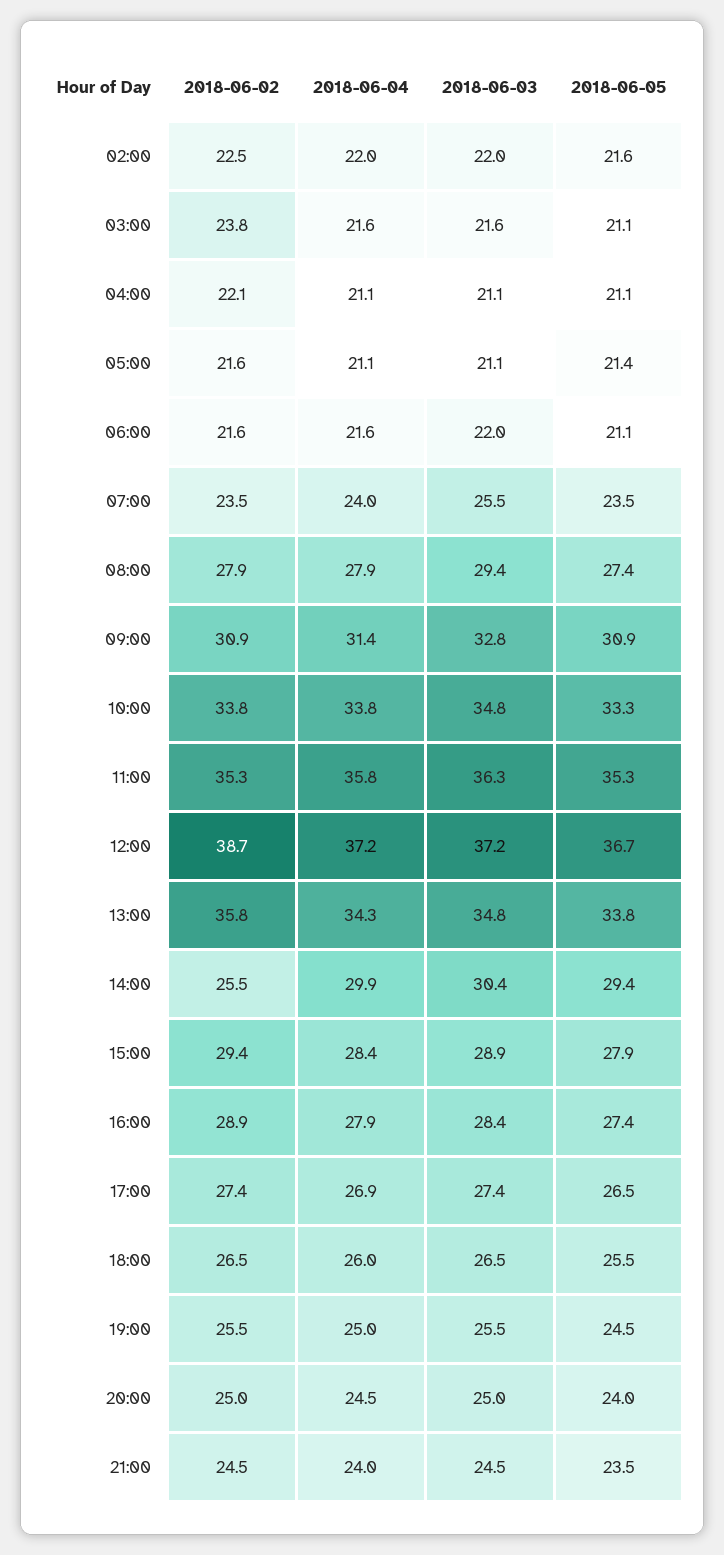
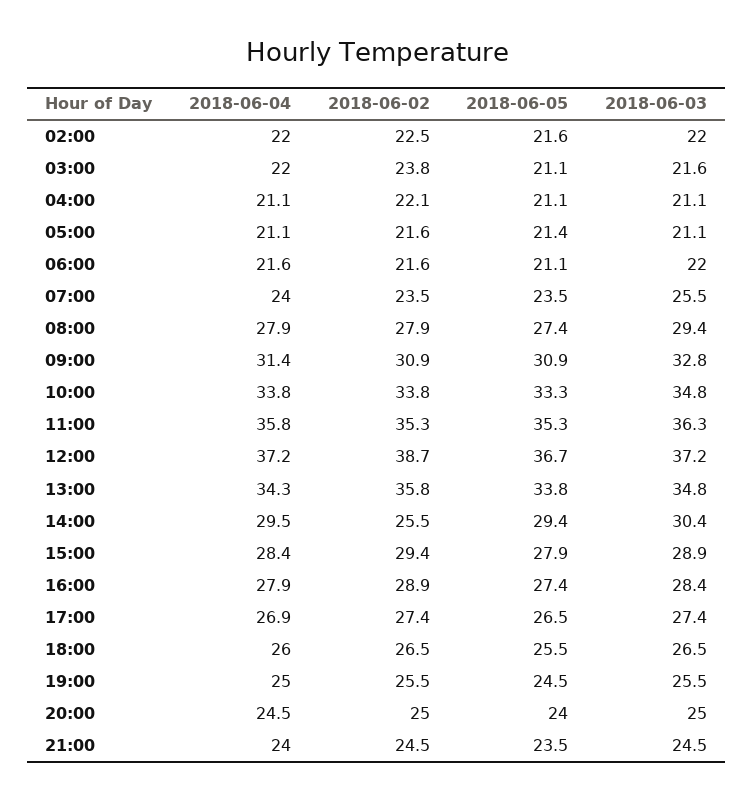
  {
    "2018-06-02": {
      "02:00": 22.5,
      "03:00": 23.8,
      "04:00": 22.1,
      "05:00": 21.6,
      "06:00": 21.6,
      "07:00": 23.5,
      "08:00": 27.9,
      "09:00": 30.9,
      "10:00": 33.8,
      "11:00": 35.3,
      "12:00": 38.7,
      "13:00": 35.8,
      "14:00": 25.5,
      "15:00": 29.4,
      "16:00": 28.9,
      "17:00": 27.4,
      "18:00": 26.5,
      "19:00": 25.5,
      "20:00": 25,
      "21:00": 24.5
    },
    "2018-06-04": {
      "02:00": 22,
-     "03:00": 21.6,
+     "03:00": 22,
      "04:00": 21.1,
      "05:00": 21.1,
      "06:00": 21.6,
      "07:00": 24,
      "08:00": 27.9,
      "09:00": 31.4,
      "10:00": 33.8,
      "11:00": 35.8,
      "12:00": 37.2,
      "13:00": 34.3,
-     "14:00": 29.9,
+     "14:00": 29.5,
      "15:00": 28.4,
      "16:00": 27.9,
      "17:00": 26.9,
      "18:00": 26,
      "19:00": 25,
      "20:00": 24.5,
      "21:00": 24
    },
    "2018-06-03": {
      "02:00": 22,
      "03:00": 21.6,
      "04:00": 21.1,
      "05:00": 21.1,
      "06:00": 22,
      "07:00": 25.5,
      "08:00": 29.4,
      "09:00": 32.8,
      "10:00": 34.8,
      "11:00": 36.3,
      "12:00": 37.2,
      "13:00": 34.8,
      "14:00": 30.4,
      "15:00": 28.9,
      "16:00": 28.4,
      "17:00": 27.4,
      "18:00": 26.5,
      "19:00": 25.5,
      "20:00": 25,
      "21:00": 24.5
    },
    "2018-06-05": {
      "02:00": 21.6,
      "03:00": 21.1,
      "04:00": 21.1,
      "05:00": 21.4,
      "06:00": 21.1,
      "07:00": 23.5,
      "08:00": 27.4,
      "09:00": 30.9,
      "10:00": 33.3,
      "11:00": 35.3,
      "12:00": 36.7,
      "13:00": 33.8,
      "14:00": 29.4,
      "15:00": 27.9,
      "16:00": 27.4,
      "17:00": 26.5,
      "18:00": 25.5,
      "19:00": 24.5,
      "20:00": 24,
      "21:00": 23.5
    }
  }

